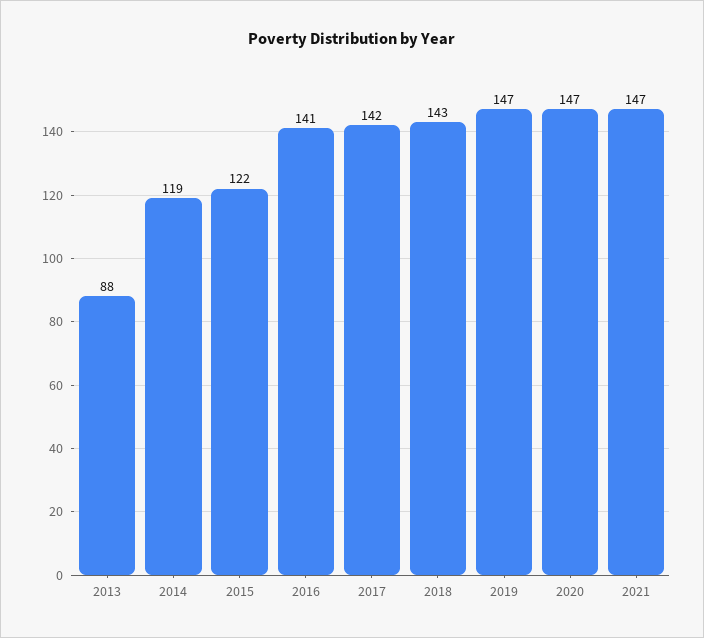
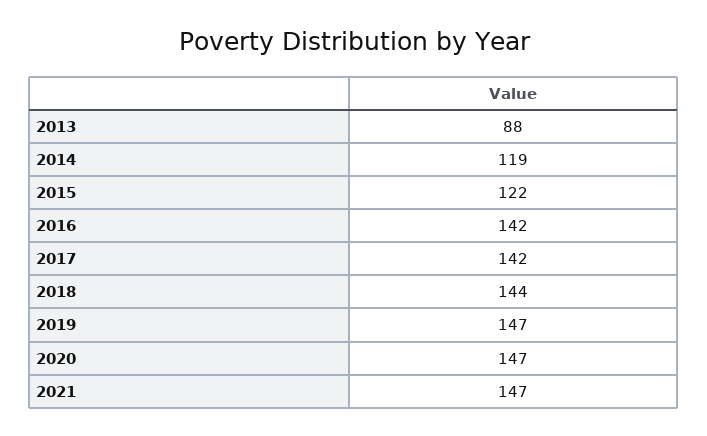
  {
    "2013": 88,
    "2014": 119,
    "2015": 122,
-   "2016": 141,
+   "2016": 142,
    "2017": 142,
-   "2018": 143,
+   "2018": 144,
    "2019": 147,
    "2020": 147,
    "2021": 147
  }

